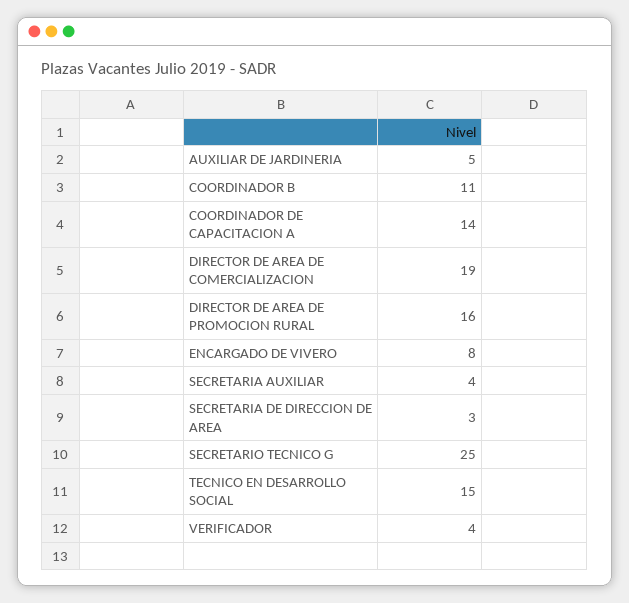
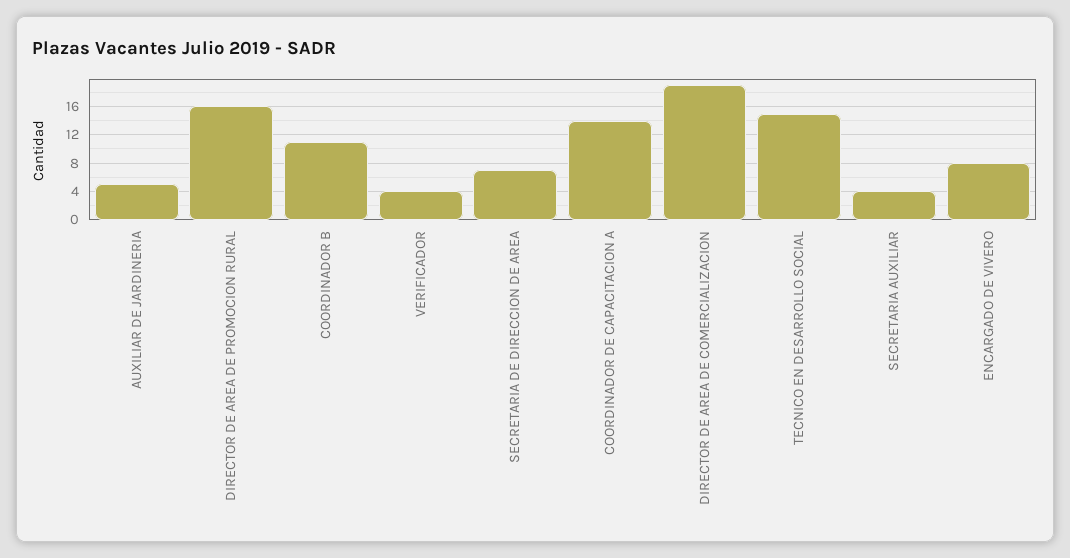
  {
    "AUXILIAR DE JARDINERIA": 5,
    "COORDINADOR B": 11,
    "COORDINADOR DE CAPACITACION A": 14,
    "DIRECTOR DE AREA DE COMERCIALIZACION": 19,
    "DIRECTOR DE AREA DE PROMOCION RURAL": 16,
    "ENCARGADO DE VIVERO": 8,
    "SECRETARIA AUXILIAR": 4,
-   "SECRETARIA DE DIRECCION DE AREA": 3,
+   "SECRETARIA DE DIRECCION DE AREA": 7,
-   "SECRETARIO TECNICO G": 25,
    "TECNICO EN DESARROLLO SOCIAL": 15,
    "VERIFICADOR": 4
  }

